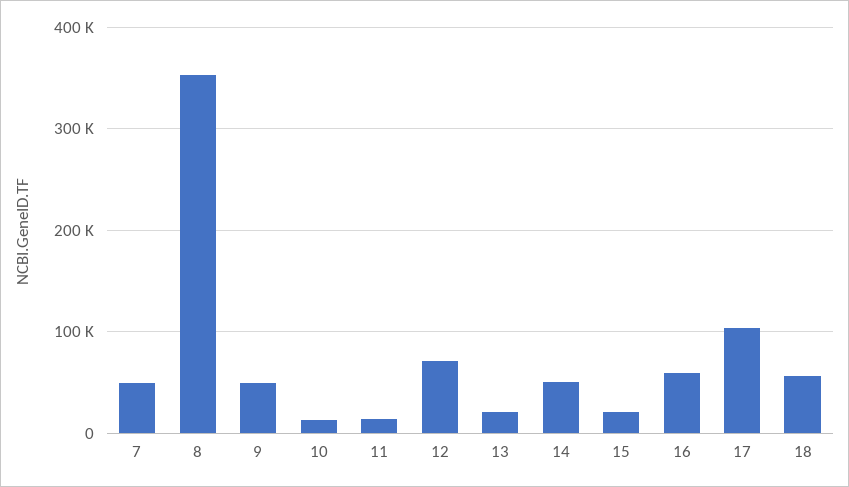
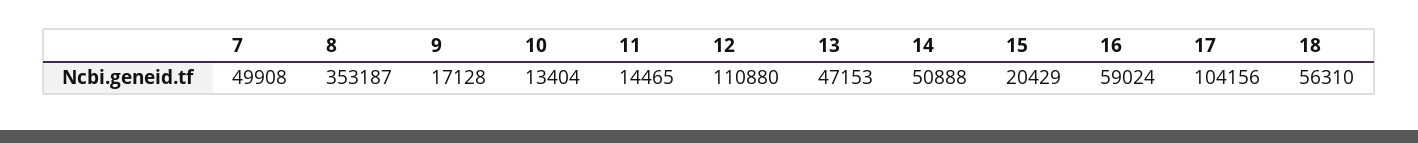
  {
    "7": 49908,
    "8": 353187,
-   "9": 50000,
+   "9": 17128,
    "10": 13404,
    "11": 14465,
-   "12": 70000,
+   "12": 110880,
-   "13": 20000,
+   "13": 47153,
    "14": 50888,
    "15": 20429,
    "16": 59024,
    "17": 104156,
    "18": 56310
  }

